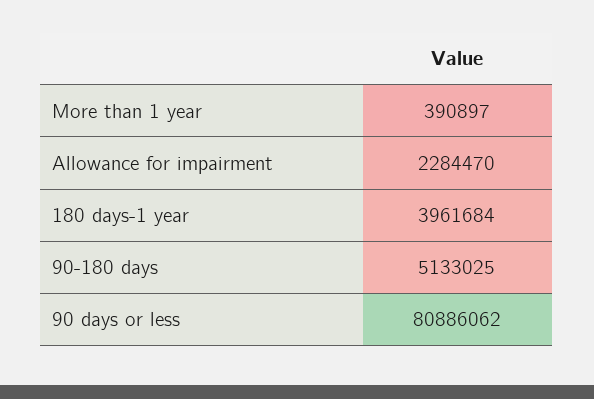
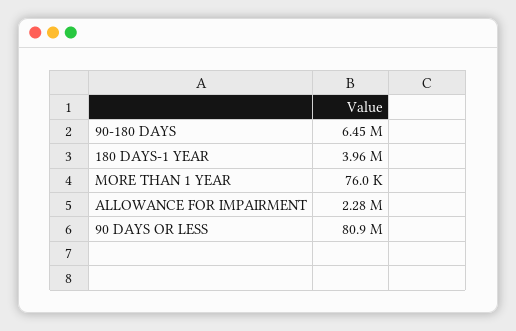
  {
-   "More than 1 year": 390897,
+   "More than 1 year": 76000,
    "Allowance for impairment": 2284470,
    "180 days-1 year": 3961684,
-   "90-180 days": 5133025,
+   "90-180 days": 6450000,
    "90 days or less": 80886062
  }

